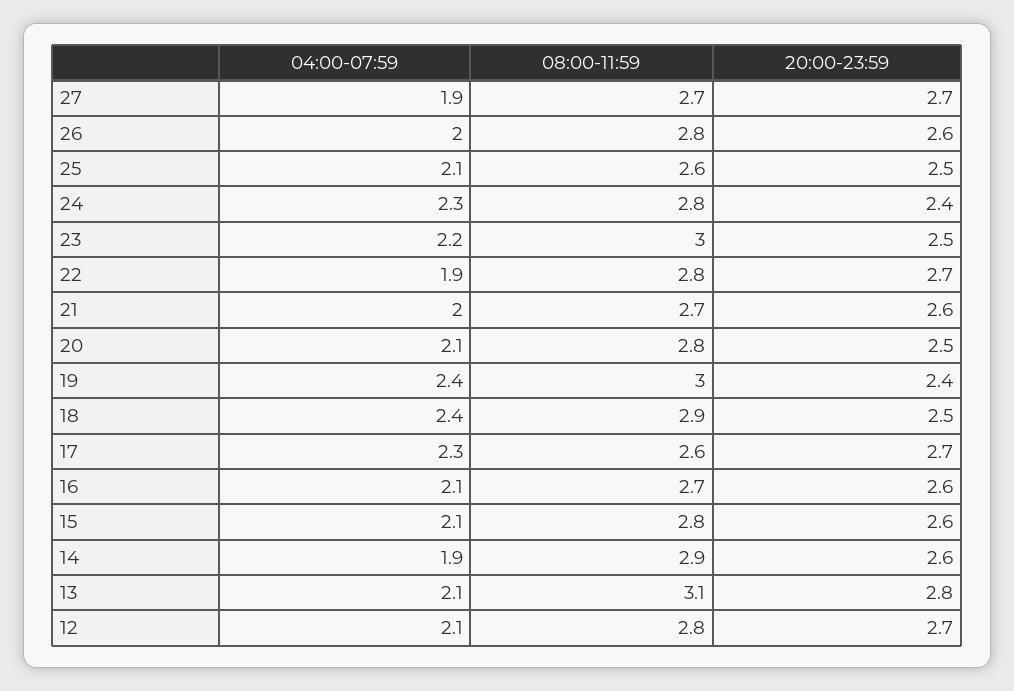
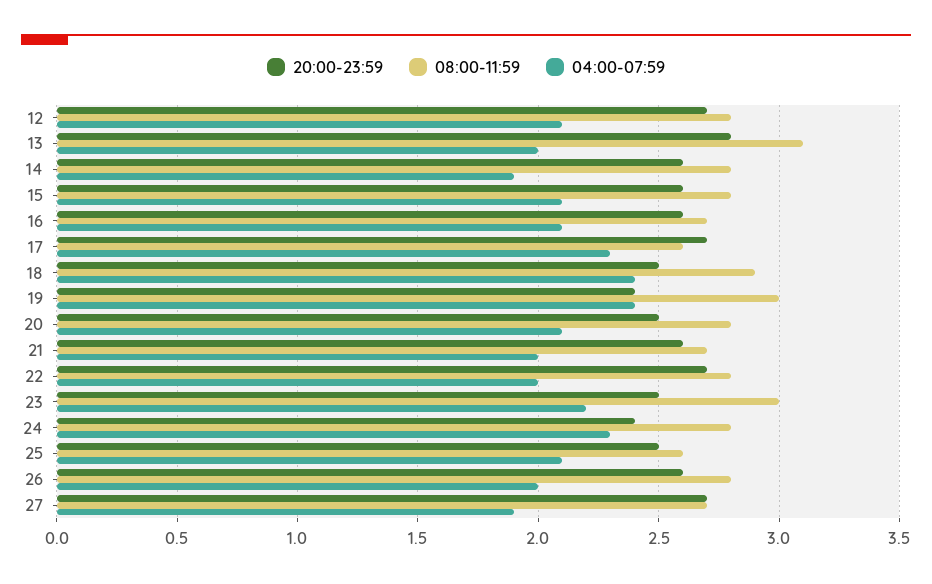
  {
    "04:00-07:59": {
      "27": 1.9,
      "26": 2,
      "25": 2.1,
      "24": 2.3,
      "23": 2.2,
-     "22": 1.9,
+     "22": 2,
      "21": 2,
      "20": 2.1,
      "19": 2.4,
      "18": 2.4,
      "17": 2.3,
      "16": 2.1,
      "15": 2.1,
      "14": 1.9,
-     "13": 2.1,
+     "13": 2,
      "12": 2.1
    },
    "08:00-11:59": {
      "27": 2.7,
      "26": 2.8,
      "25": 2.6,
      "24": 2.8,
      "23": 3,
      "22": 2.8,
      "21": 2.7,
      "20": 2.8,
      "19": 3,
      "18": 2.9,
      "17": 2.6,
      "16": 2.7,
      "15": 2.8,
-     "14": 2.9,
+     "14": 2.8,
      "13": 3.1,
      "12": 2.8
    },
    "20:00-23:59": {
      "27": 2.7,
      "26": 2.6,
      "25": 2.5,
      "24": 2.4,
      "23": 2.5,
      "22": 2.7,
      "21": 2.6,
      "20": 2.5,
      "19": 2.4,
      "18": 2.5,
      "17": 2.7,
      "16": 2.6,
      "15": 2.6,
      "14": 2.6,
      "13": 2.8,
      "12": 2.7
    }
  }

